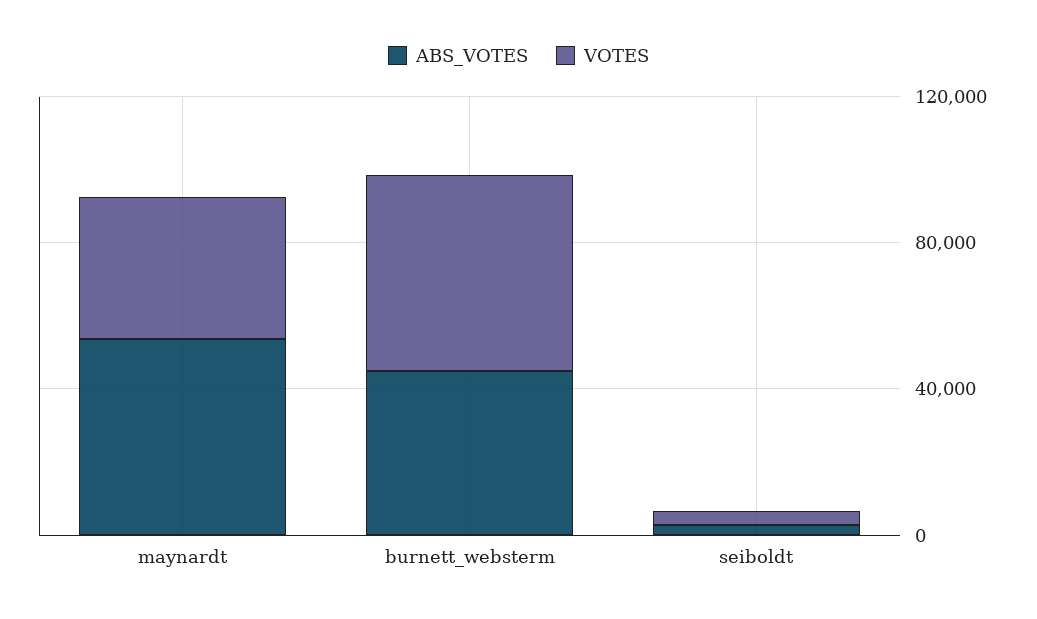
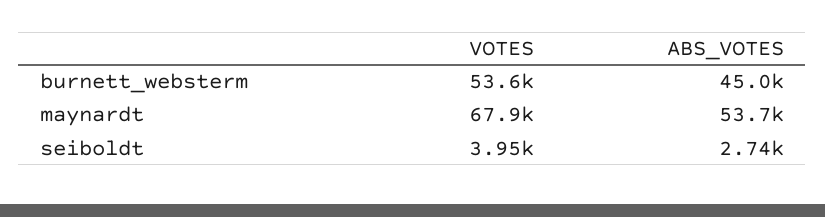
  {
    "ABS_VOTES": {
      "maynardt": 53700,
      "burnett_websterm": 45000,
      "seiboldt": 2740
    },
    "VOTES": {
-     "maynardt": 40000,
+     "maynardt": 67900,
      "burnett_websterm": 53600,
      "seiboldt": 3950
    }
  }

